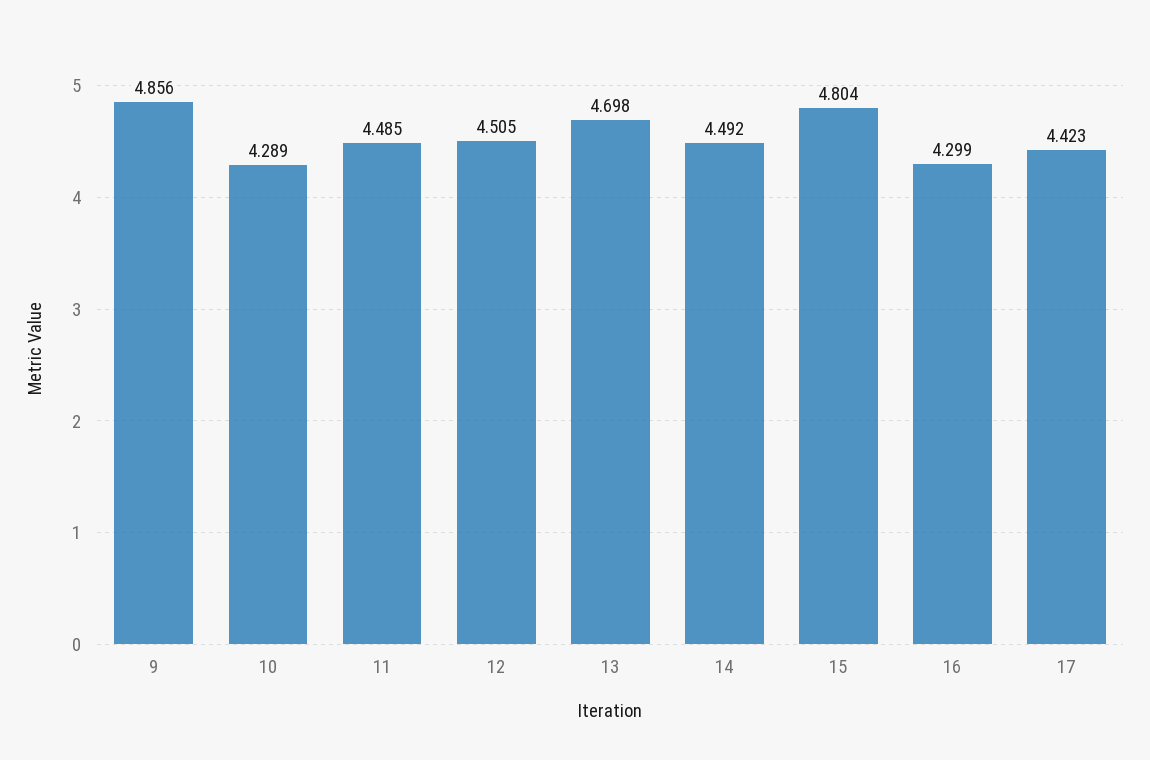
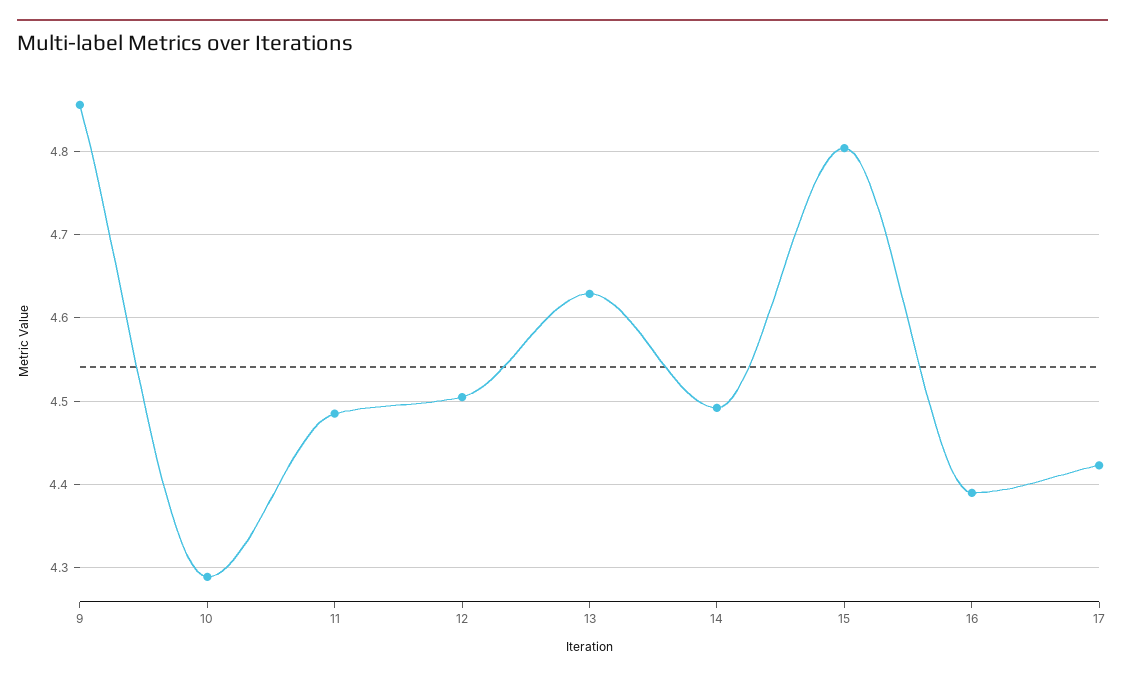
  {
    "9": 4.856,
    "10": 4.289,
    "11": 4.485,
    "12": 4.505,
-   "13": 4.698,
+   "13": 4.63,
    "14": 4.492,
    "15": 4.804,
-   "16": 4.299,
+   "16": 4.39,
    "17": 4.423
  }

